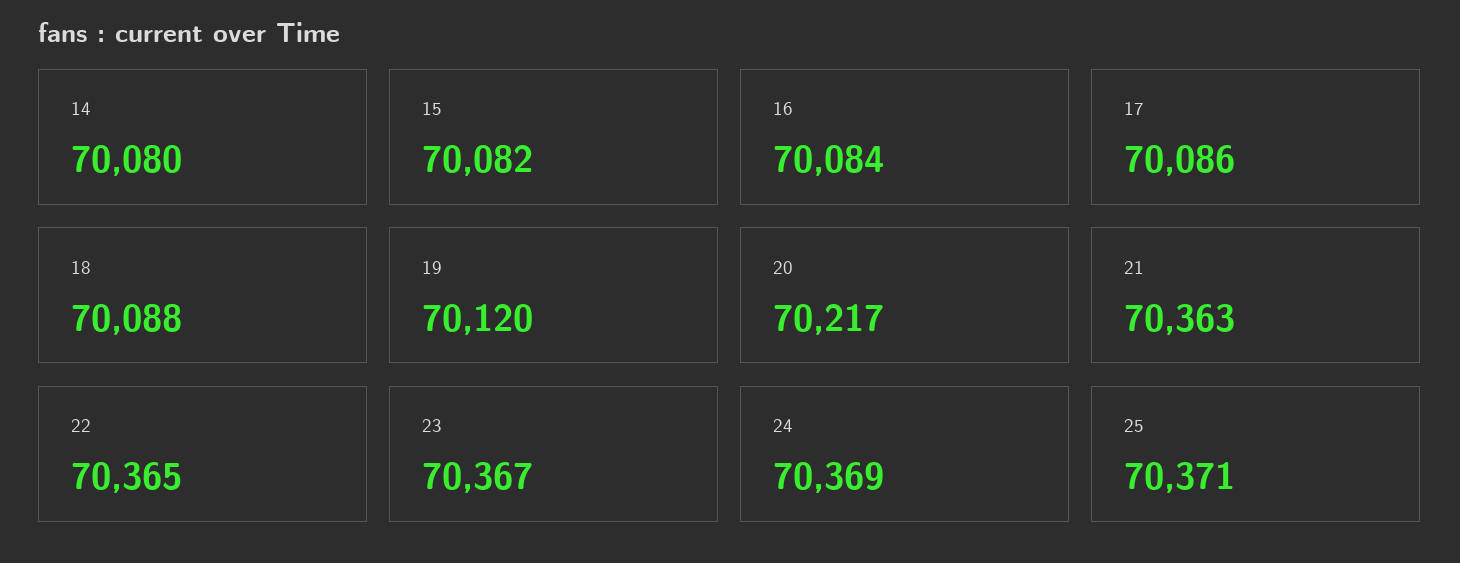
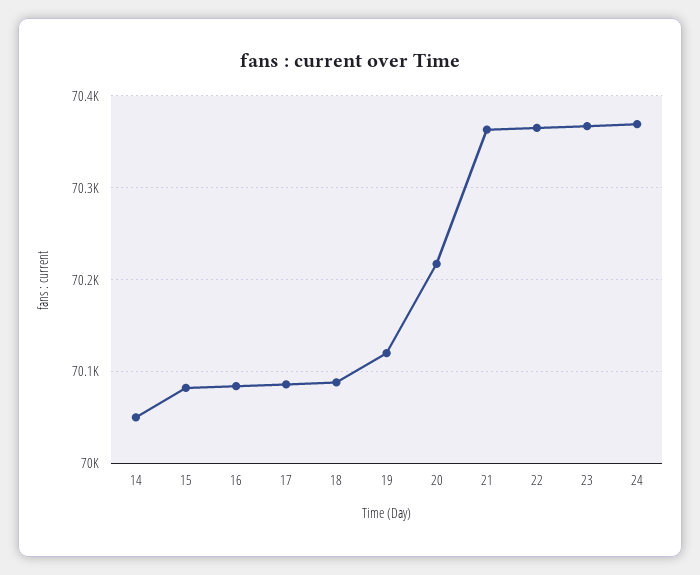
  {
-   "14": 70080,
+   "14": 70050,
    "15": 70082,
    "16": 70084,
    "17": 70086,
    "18": 70088,
    "19": 70120,
    "20": 70217,
    "21": 70363,
    "22": 70365,
    "23": 70367,
-   "24": 70369,
+   "24": 70369
-   "25": 70371
  }

